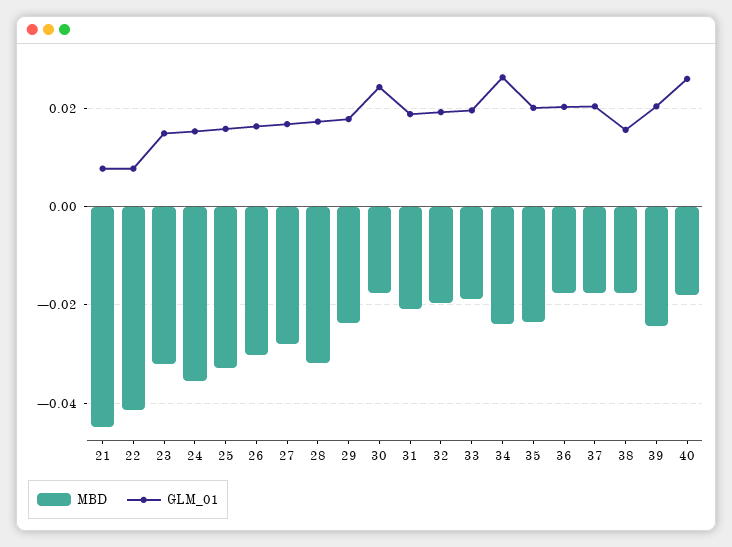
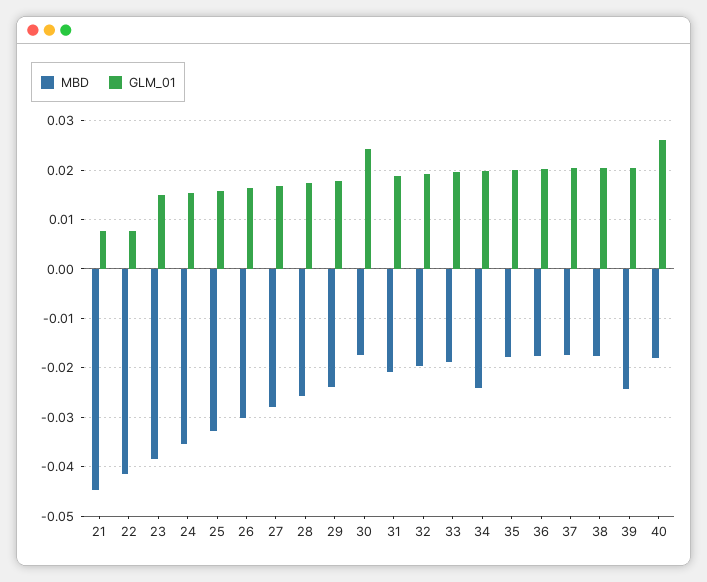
  {
    "MBD": {
      "21": -0.044,
      "22": -0.042,
-     "23": -0.032,
+     "23": -0.038,
      "24": -0.036,
      "25": -0.032,
      "26": -0.03,
      "27": -0.028,
-     "28": -0.032,
+     "28": -0.026,
      "29": -0.024,
      "30": -0.018,
      "31": -0.02,
      "32": -0.02,
      "33": -0.018,
      "34": -0.024,
-     "35": -0.024,
+     "35": -0.018,
      "36": -0.018,
      "37": -0.018,
      "38": -0.018,
      "39": -0.024,
      "40": -0.018
    },
    "GLM_01": {
      "21": 0.008,
      "22": 0.008,
      "23": 0.014,
      "24": 0.016,
      "25": 0.016,
      "26": 0.016,
      "27": 0.016,
      "28": 0.018,
      "29": 0.018,
      "30": 0.024,
      "31": 0.018,
      "32": 0.02,
      "33": 0.02,
-     "34": 0.026,
+     "34": 0.02,
      "35": 0.02,
      "36": 0.02,
      "37": 0.02,
-     "38": 0.016,
+     "38": 0.02,
      "39": 0.02,
      "40": 0.026
    }
  }

